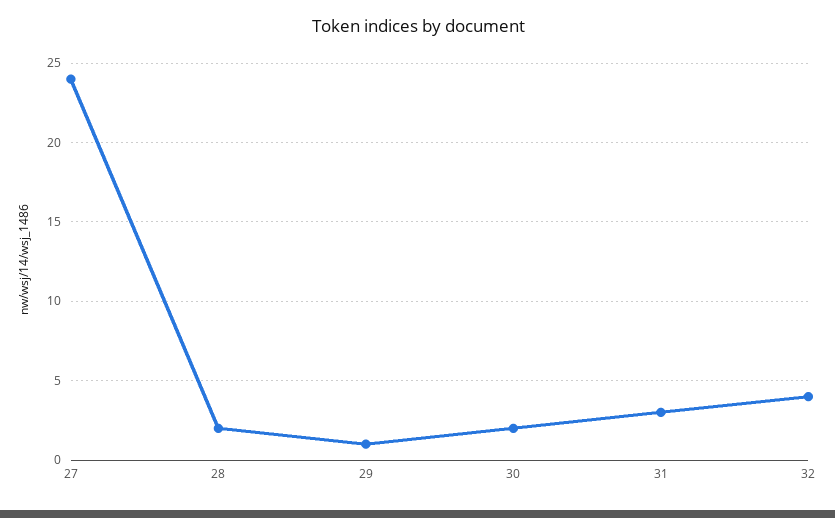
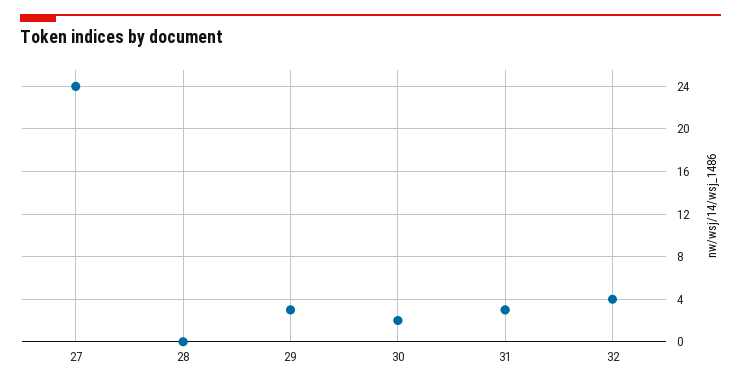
  {
    "27": 24,
-   "28": 2,
+   "28": 0,
-   "29": 1,
+   "29": 3,
    "30": 2,
    "31": 3,
    "32": 4
  }

